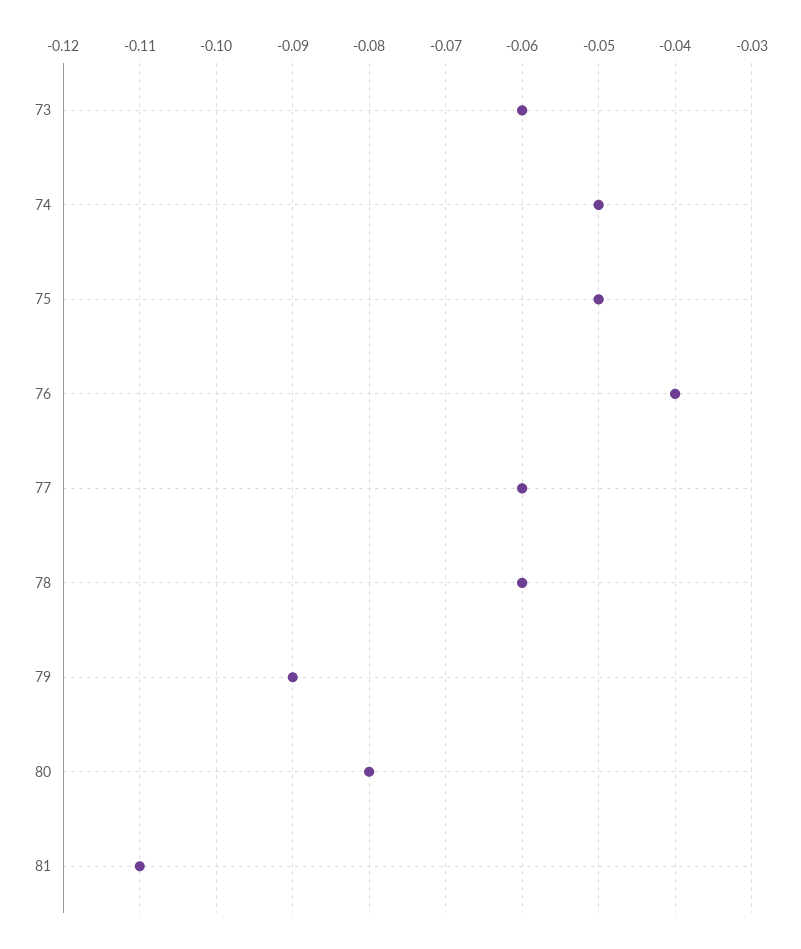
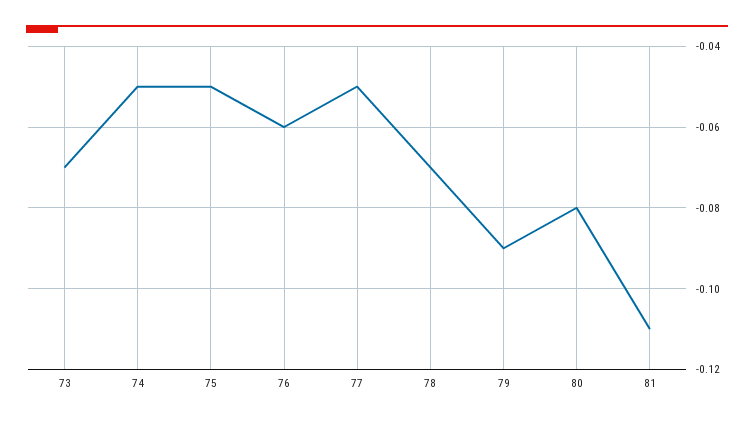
  {
-   "73": -0.06,
+   "73": -0.07,
    "74": -0.05,
    "75": -0.05,
-   "76": -0.04,
+   "76": -0.06,
-   "77": -0.06,
+   "77": -0.05,
-   "78": -0.06,
+   "78": -0.07,
    "79": -0.09,
    "80": -0.08,
    "81": -0.11
  }

